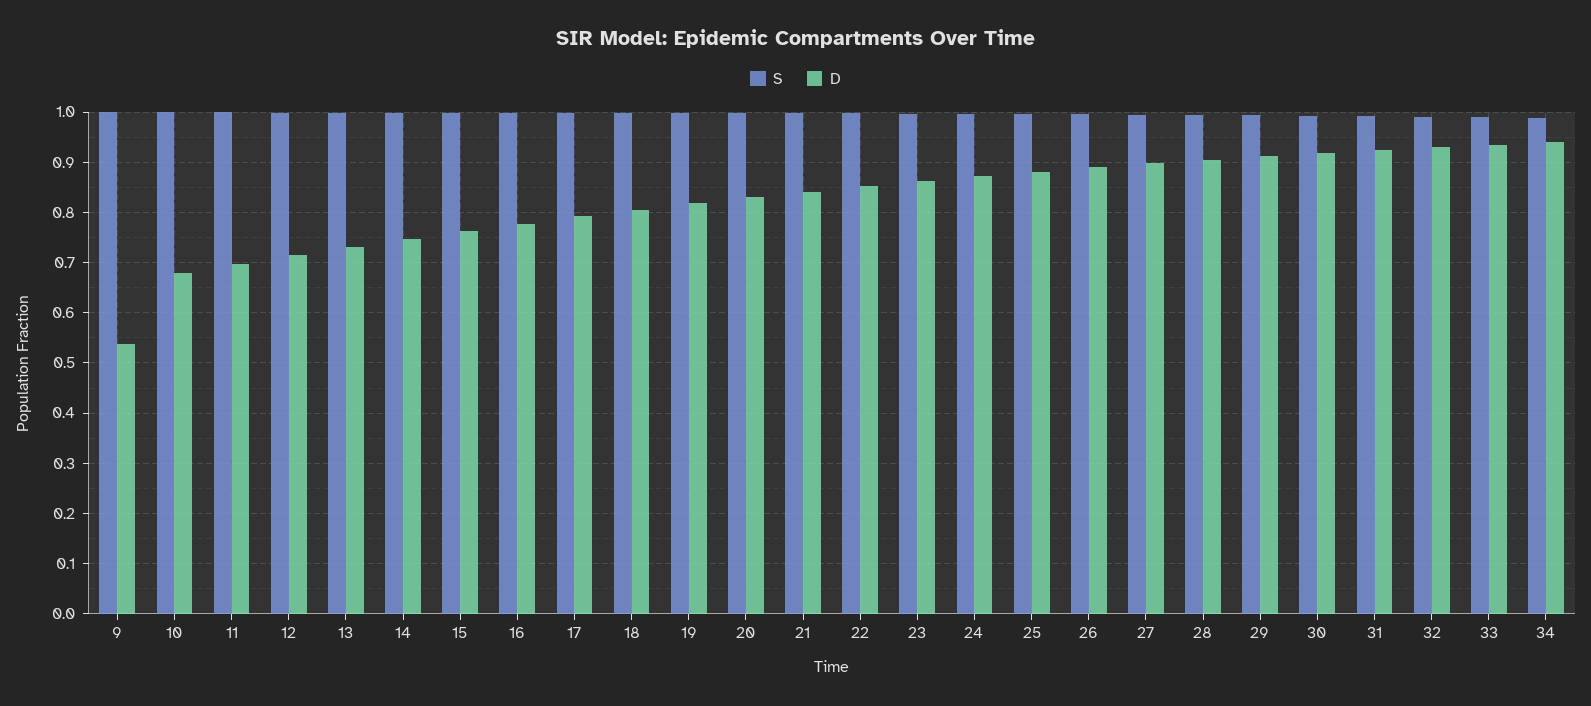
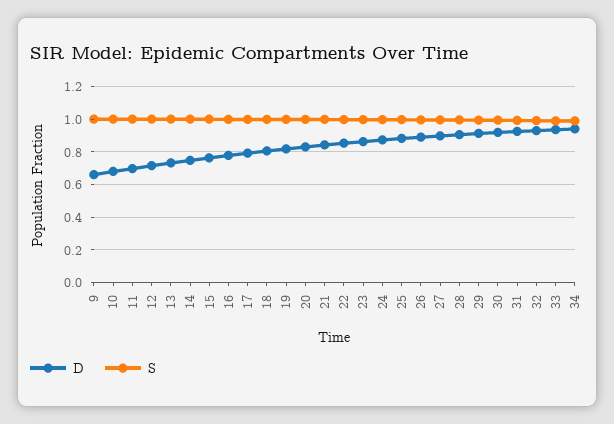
  {
    "S": {
      "9": 1,
      "10": 1,
      "11": 1,
      "12": 1,
      "13": 1,
      "14": 1,
      "15": 1,
      "16": 1,
      "17": 1,
      "18": 1,
      "19": 1,
      "20": 1,
      "21": 1,
      "22": 1,
      "23": 1,
      "24": 1,
      "25": 1,
      "26": 1,
      "27": 1,
      "28": 1,
      "29": 1,
      "30": 1,
      "31": 1,
      "32": 1,
      "33": 0.98,
      "34": 0.98
    },
    "D": {
-     "9": 0.54,
+     "9": 0.65,
      "10": 0.68,
      "11": 0.7,
      "12": 0.72,
      "13": 0.74,
      "14": 0.74,
      "15": 0.76,
      "16": 0.78,
      "17": 0.8,
      "18": 0.8,
      "19": 0.82,
      "20": 0.84,
      "21": 0.84,
      "22": 0.86,
      "23": 0.86,
      "24": 0.88,
      "25": 0.88,
      "26": 0.88,
      "27": 0.9,
      "28": 0.9,
      "29": 0.92,
      "30": 0.92,
      "31": 0.92,
      "32": 0.94,
      "33": 0.94,
      "34": 0.94
    }
  }

